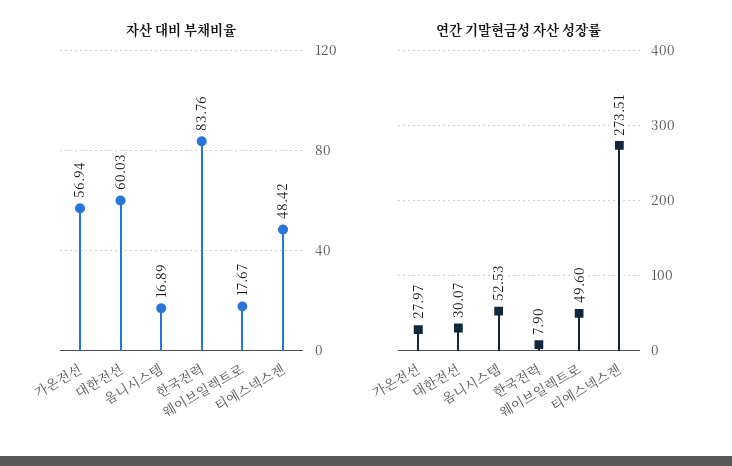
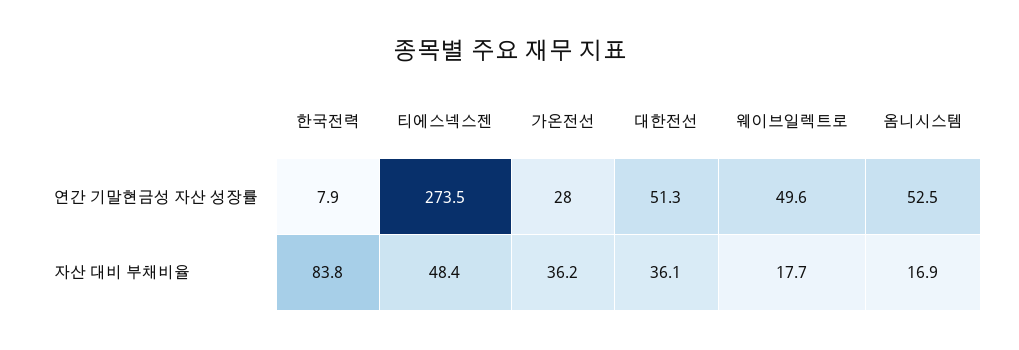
  {
    "자산 대비 부채비율": {
-     "가온전선": 56.94,
+     "가온전선": 36.2,
-     "대한전선": 60.03,
+     "대한전선": 36.1,
      "옴니시스템": 16.89,
      "한국전력": 83.76,
      "웨이브일렉트로": 17.67,
      "티에스넥스젠": 48.42
    },
    "연간 기말현금성 자산 성장률": {
      "가온전선": 27.97,
-     "대한전선": 30.07,
+     "대한전선": 51.3,
      "옴니시스템": 52.53,
      "한국전력": 7.9,
      "웨이브일렉트로": 49.6,
      "티에스넥스젠": 273.51
    }
  }

